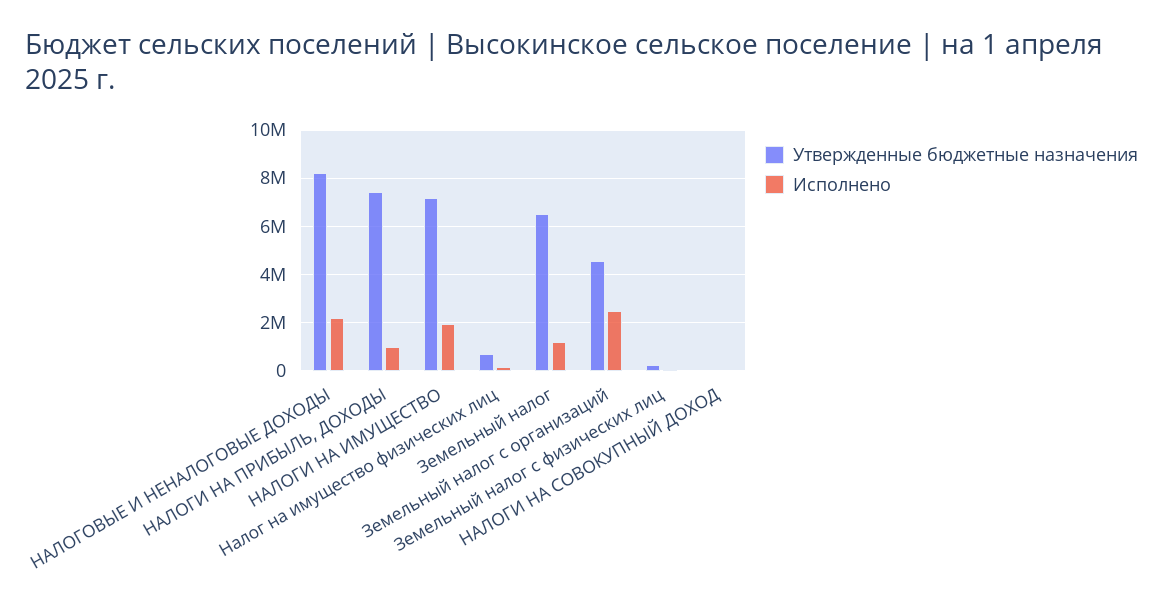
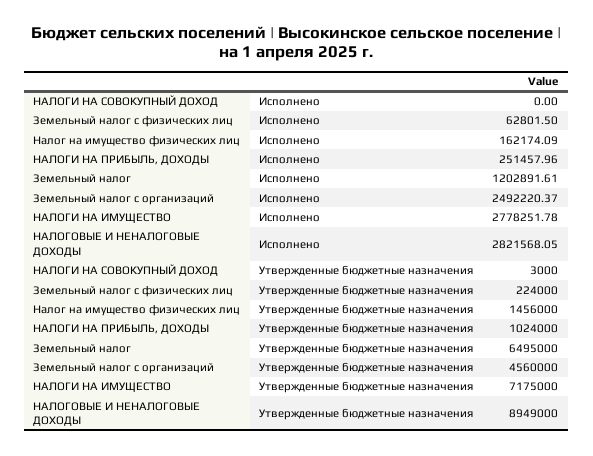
  {
    "Утвержденные бюджетные назначения": {
-     "НАЛОГОВЫЕ И НЕНАЛОГОВЫЕ ДОХОДЫ": 8250000,
+     "НАЛОГОВЫЕ И НЕНАЛОГОВЫЕ ДОХОДЫ": 8949000,
-     "НАЛОГИ НА ПРИБЫЛЬ, ДОХОДЫ": 7500000,
+     "НАЛОГИ НА ПРИБЫЛЬ, ДОХОДЫ": 1024000,
      "НАЛОГИ НА ИМУЩЕСТВО": 7175000,
-     "Налог на имущество физических лиц": 750000,
+     "Налог на имущество физических лиц": 1456000,
      "Земельный налог": 6495000,
      "Земельный налог с организаций": 4560000,
      "Земельный налог с физических лиц": 224000,
      "НАЛОГИ НА СОВОКУПНЫЙ ДОХОД": 3000
    },
    "Исполнено": {
-     "НАЛОГОВЫЕ И НЕНАЛОГОВЫЕ ДОХОДЫ": 2250000,
+     "НАЛОГОВЫЕ И НЕНАЛОГОВЫЕ ДОХОДЫ": 2821568.05,
-     "НАЛОГИ НА ПРИБЫЛЬ, ДОХОДЫ": 1000000,
+     "НАЛОГИ НА ПРИБЫЛЬ, ДОХОДЫ": 251457.96,
-     "НАЛОГИ НА ИМУЩЕСТВО": 2000000,
+     "НАЛОГИ НА ИМУЩЕСТВО": 2778251.78,
      "Налог на имущество физических лиц": 162174.09,
      "Земельный налог": 1202891.61,
      "Земельный налог с организаций": 2492220.37,
      "Земельный налог с физических лиц": 62801.5,
      "НАЛОГИ НА СОВОКУПНЫЙ ДОХОД": 0
    }
  }

